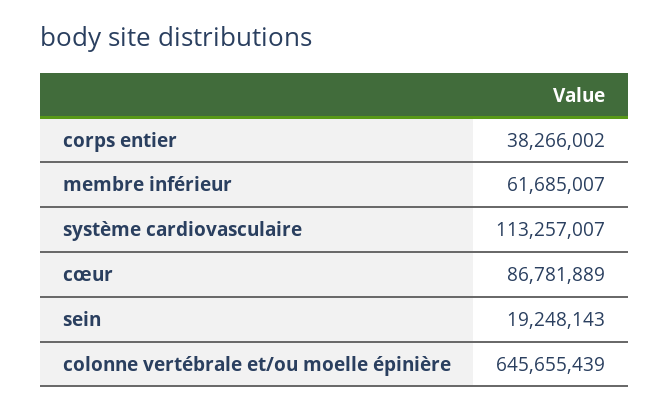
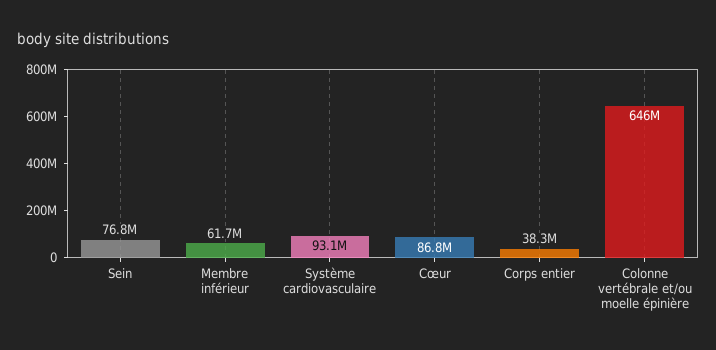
  {
    "corps entier": 38266002,
    "membre inférieur": 61685007,
-   "système cardiovasculaire": 113257007,
+   "système cardiovasculaire": 93100000,
    "cœur": 86781889,
-   "sein": 19248143,
+   "sein": 76800000,
    "colonne vertébrale et/ou moelle épinière": 645655439
  }

